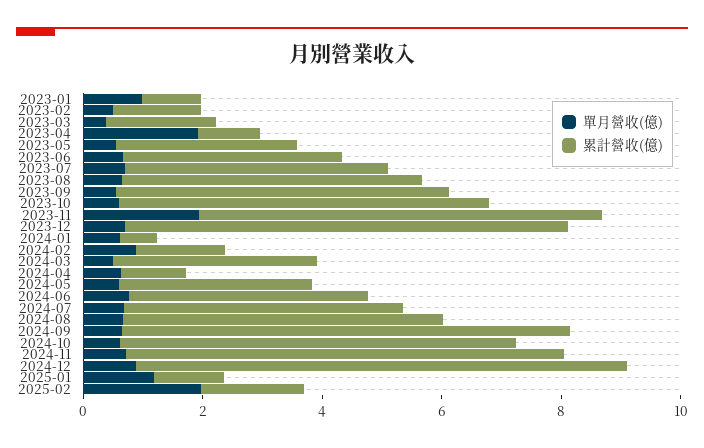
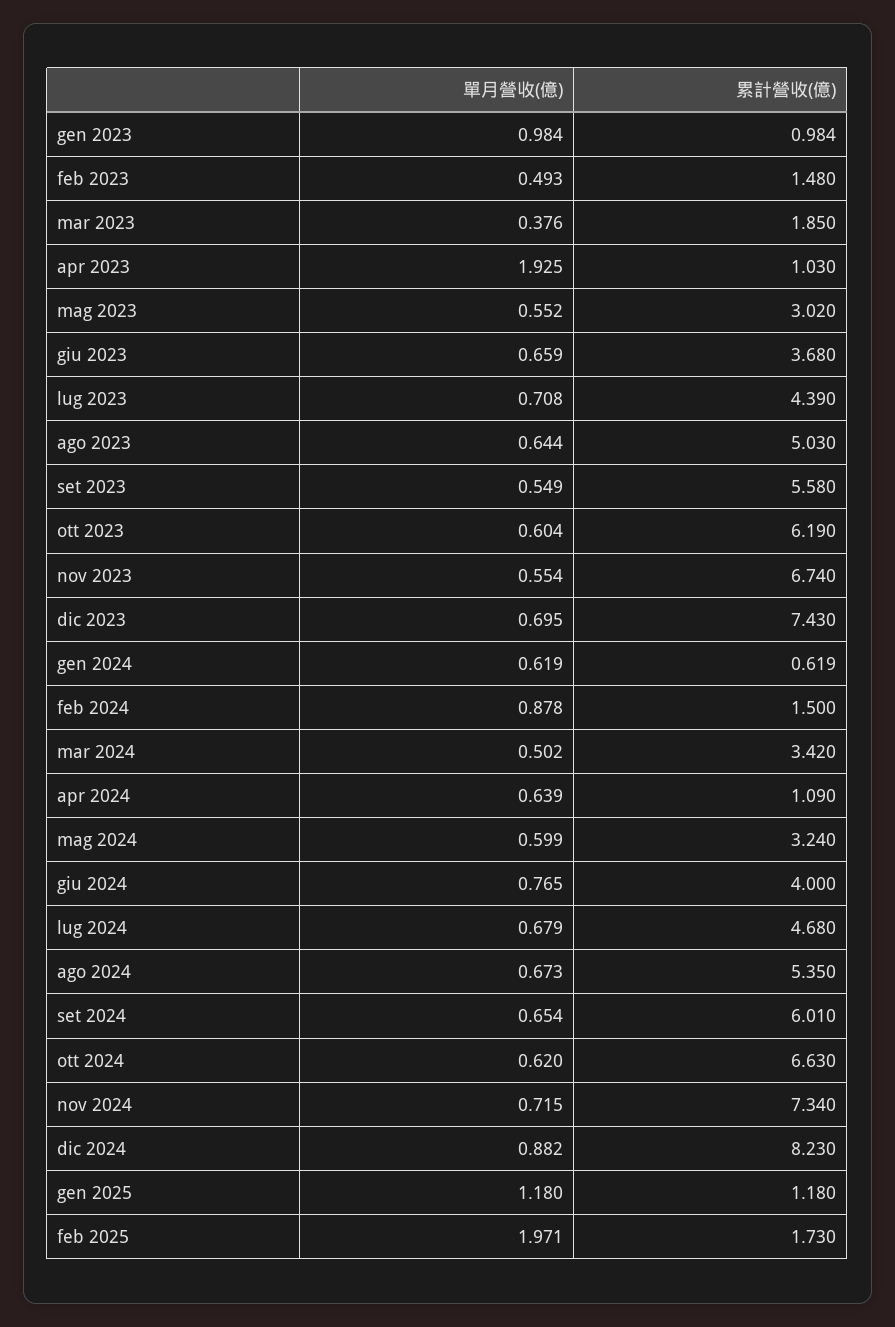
  {
    "單月營收(億)": {
      "2023-01": 0.984,
      "2023-02": 0.493,
      "2023-03": 0.376,
      "2023-04": 1.925,
      "2023-05": 0.552,
      "2023-06": 0.659,
      "2023-07": 0.708,
      "2023-08": 0.644,
      "2023-09": 0.549,
      "2023-10": 0.604,
-     "2023-11": 2,
+     "2023-11": 0.554,
      "2023-12": 0.695,
      "2024-01": 0.619,
      "2024-02": 0.878,
      "2024-03": 0.502,
      "2024-04": 0.639,
      "2024-05": 0.599,
      "2024-06": 0.765,
      "2024-07": 0.679,
      "2024-08": 0.673,
      "2024-09": 0.654,
      "2024-10": 0.62,
      "2024-11": 0.715,
      "2024-12": 0.882,
      "2025-01": 1.18,
      "2025-02": 1.971
    },
    "累計營收(億)": {
      "2023-01": 0.984,
      "2023-02": 1.48,
      "2023-03": 1.85,
      "2023-04": 1.03,
      "2023-05": 3.02,
      "2023-06": 3.68,
      "2023-07": 4.39,
      "2023-08": 5.03,
      "2023-09": 5.58,
      "2023-10": 6.19,
      "2023-11": 6.74,
      "2023-12": 7.43,
      "2024-01": 0.619,
      "2024-02": 1.5,
      "2024-03": 3.42,
      "2024-04": 1.09,
      "2024-05": 3.24,
      "2024-06": 4,
      "2024-07": 4.68,
      "2024-08": 5.35,
-     "2024-09": 7.5,
+     "2024-09": 6.01,
      "2024-10": 6.63,
      "2024-11": 7.34,
      "2024-12": 8.23,
      "2025-01": 1.18,
      "2025-02": 1.73
    }
  }

